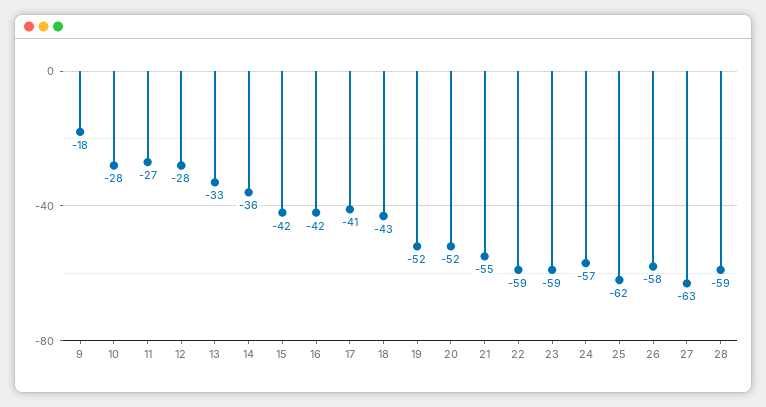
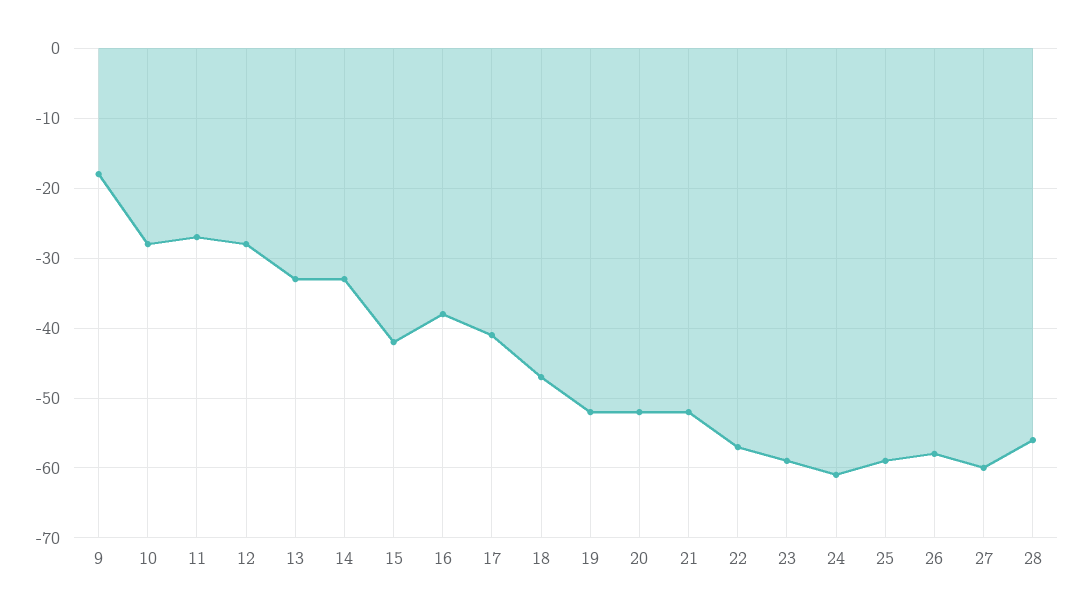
  {
    "9": -18,
    "10": -28,
    "11": -27,
    "12": -28,
    "13": -33,
-   "14": -36,
+   "14": -33,
    "15": -42,
-   "16": -42,
+   "16": -38,
    "17": -41,
-   "18": -43,
+   "18": -47,
    "19": -52,
    "20": -52,
-   "21": -55,
+   "21": -52,
-   "22": -59,
+   "22": -57,
    "23": -59,
-   "24": -57,
+   "24": -61,
-   "25": -62,
+   "25": -59,
    "26": -58,
-   "27": -63,
+   "27": -60,
-   "28": -59
+   "28": -56
  }

